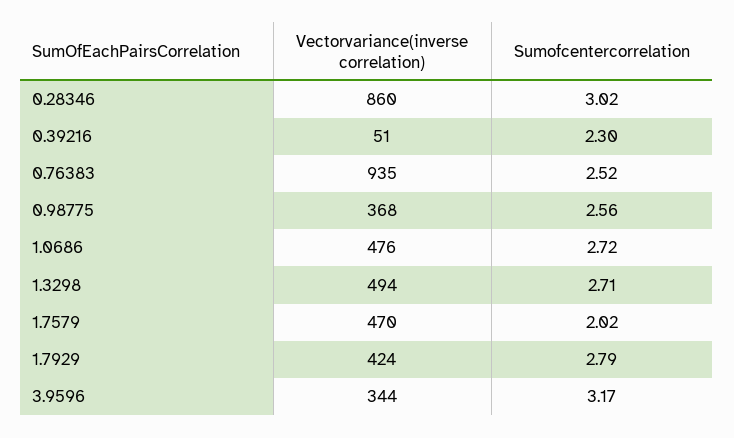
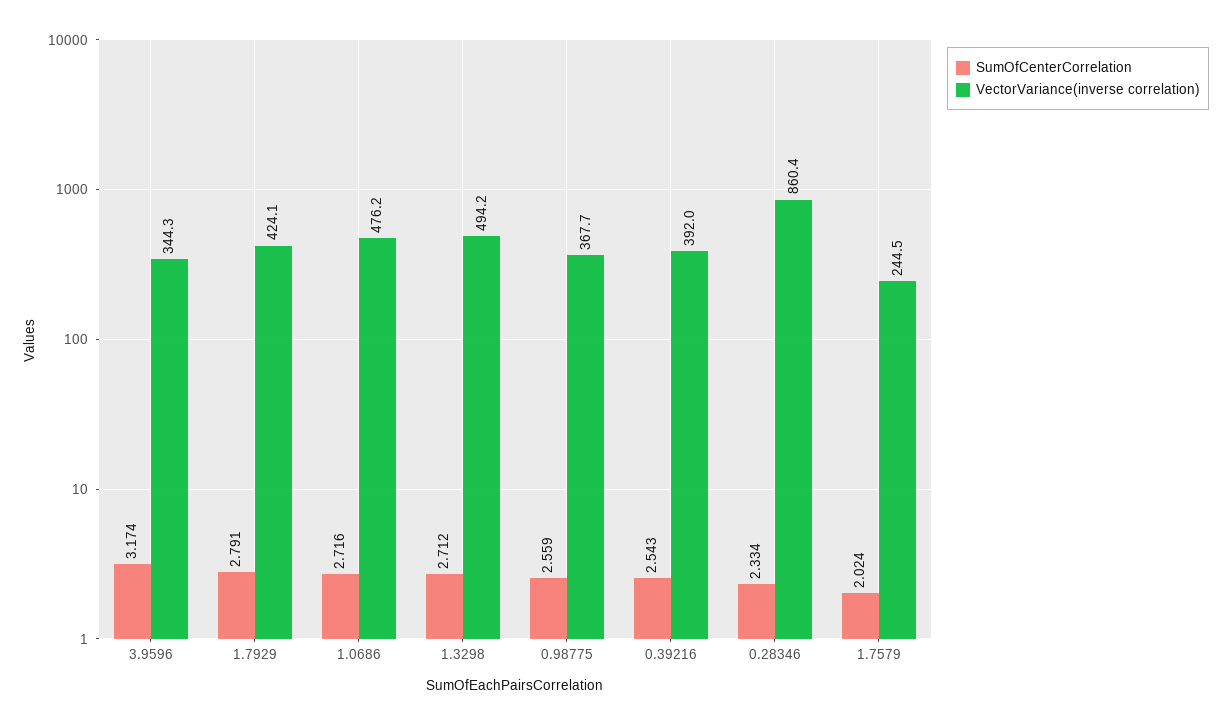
  {
    "Vectorvariance(inverse correlation)": {
      "0.28346": 860.4,
-     "0.39216": 51,
+     "0.39216": 392,
-     "0.76383": 935,
      "0.98775": 367.7,
      "1.0686": 476.2,
      "1.3298": 494.2,
-     "1.7579": 470,
+     "1.7579": 244.5,
      "1.7929": 424.1,
      "3.9596": 344.3
    },
    "Sumofcentercorrelation": {
-     "0.28346": 3.02,
+     "0.28346": 2.334,
-     "0.39216": 2.3,
+     "0.39216": 2.543,
-     "0.76383": 2.52,
      "0.98775": 2.559,
      "1.0686": 2.716,
      "1.3298": 2.712,
      "1.7579": 2.024,
      "1.7929": 2.791,
      "3.9596": 3.174
    }
  }

